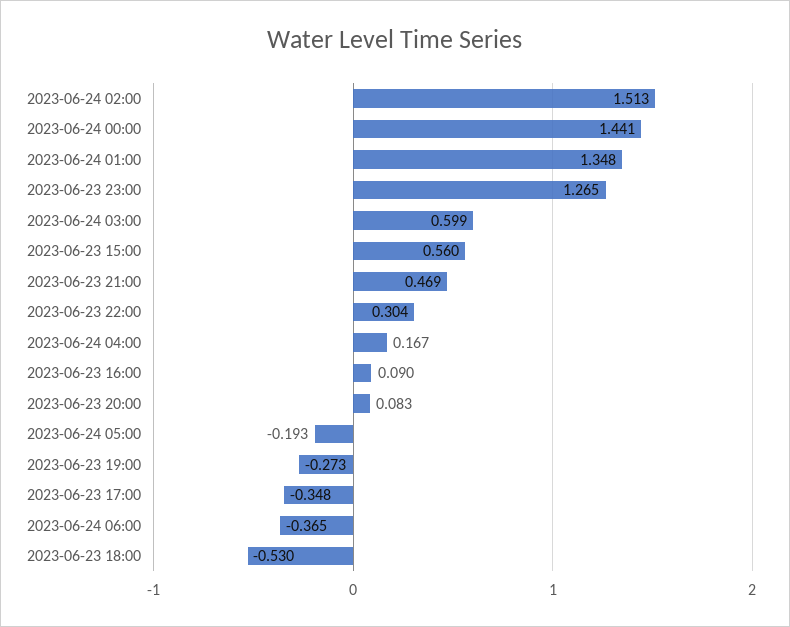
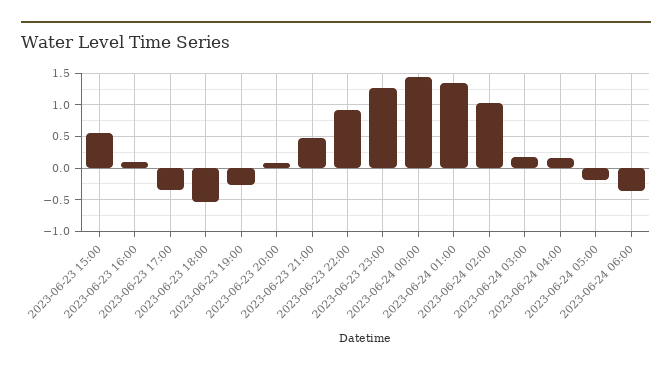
  {
-   "2023-06-24 02:00": 1.513,
+   "2023-06-24 02:00": 1,
    "2023-06-24 00:00": 1.441,
    "2023-06-24 01:00": 1.348,
    "2023-06-23 23:00": 1.265,
-   "2023-06-24 03:00": 0.599,
+   "2023-06-24 03:00": 0.2,
    "2023-06-23 15:00": 0.56,
    "2023-06-23 21:00": 0.469,
-   "2023-06-23 22:00": 0.304,
+   "2023-06-23 22:00": 0.9,
    "2023-06-24 04:00": 0.167,
    "2023-06-23 16:00": 0.09,
    "2023-06-23 20:00": 0.083,
    "2023-06-24 05:00": -0.193,
    "2023-06-23 19:00": -0.273,
    "2023-06-23 17:00": -0.348,
    "2023-06-24 06:00": -0.365,
    "2023-06-23 18:00": -0.53
  }

